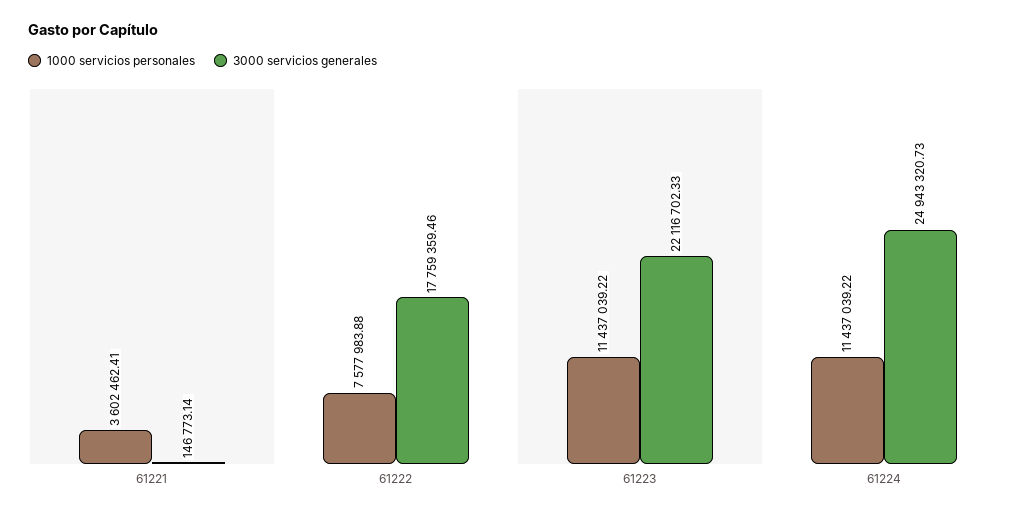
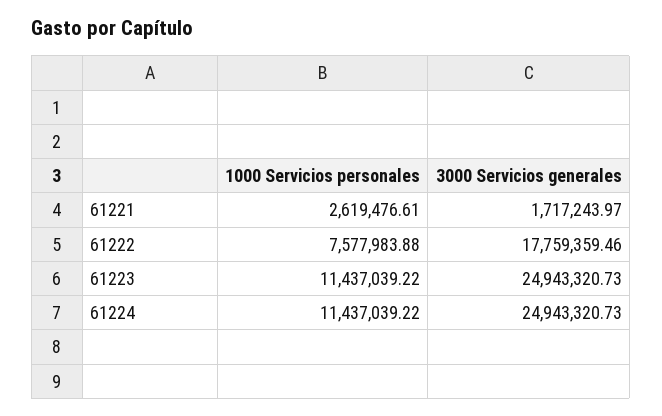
  {
    "1000 servicios personales": {
-     "61221": 3602462.41,
+     "61221": 2619476.61,
      "61222": 7577983.88,
      "61223": 11437039.22,
      "61224": 11437039.22
    },
    "3000 servicios generales": {
-     "61221": 146773.14,
+     "61221": 1717243.97,
      "61222": 17759359.46,
-     "61223": 22116702.33,
+     "61223": 24943320.73,
      "61224": 24943320.73
    }
  }

